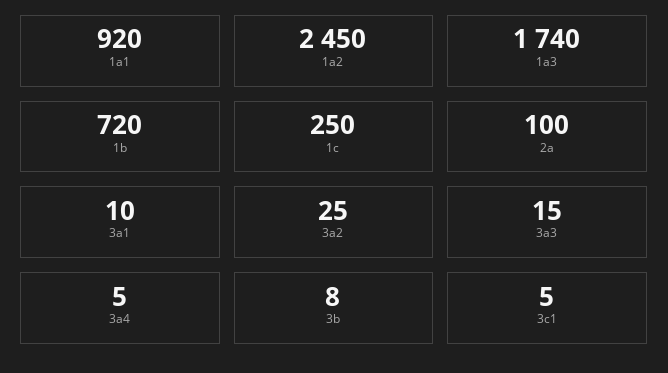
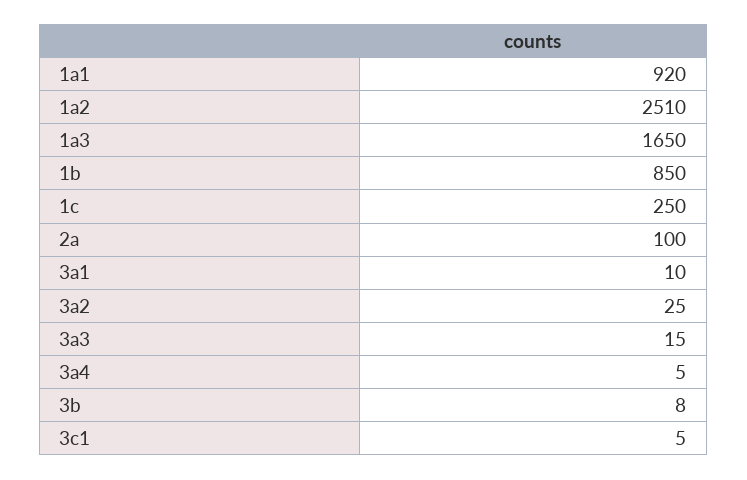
  {
    "1a1": 920,
-   "1a2": 2450,
+   "1a2": 2510,
-   "1a3": 1740,
+   "1a3": 1650,
-   "1b": 720,
+   "1b": 850,
    "1c": 250,
    "2a": 100,
    "3a1": 10,
    "3a2": 25,
    "3a3": 15,
    "3a4": 5,
    "3b": 8,
    "3c1": 5
  }

